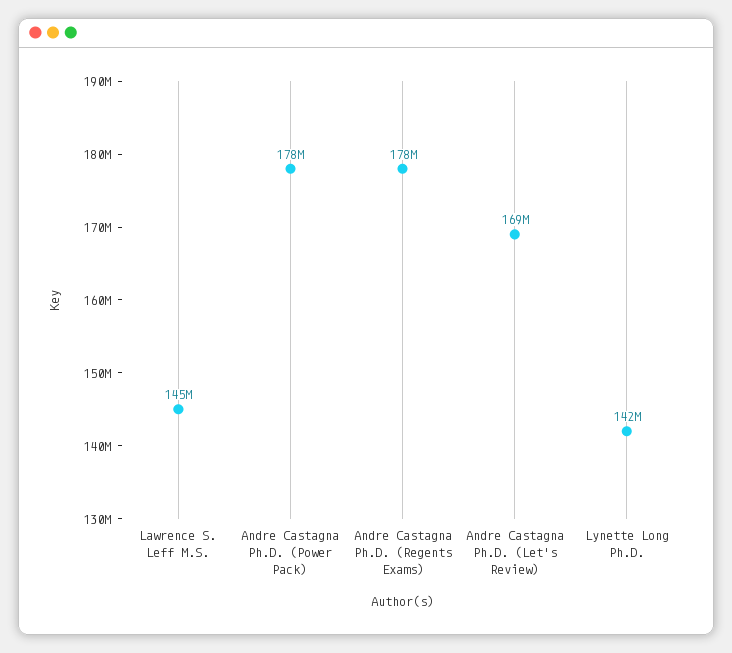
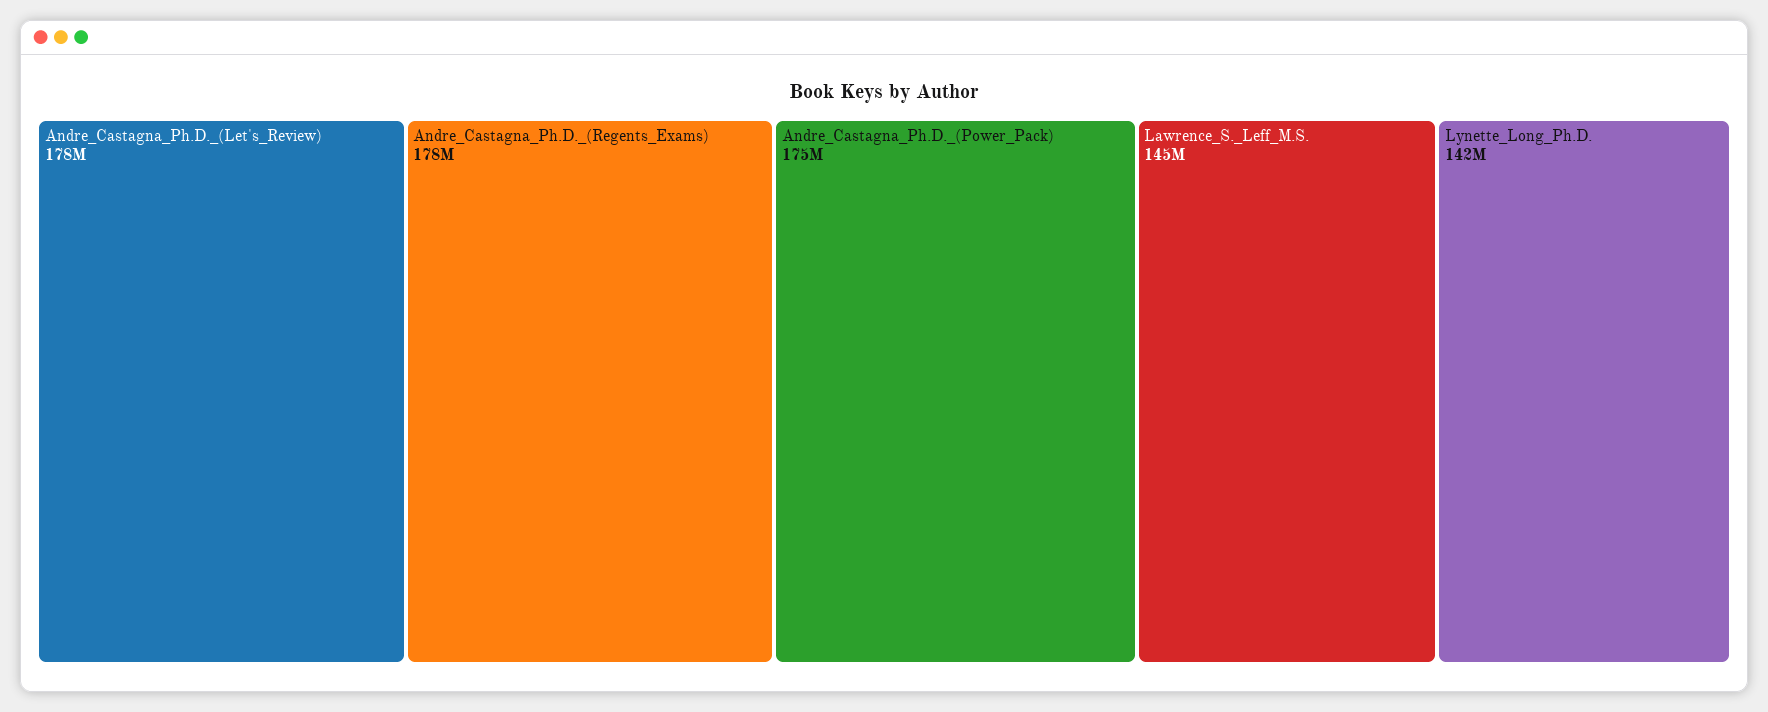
  {
    "Lawrence S. Leff M.S.": 145000000,
-   "Andre Castagna Ph.D. (Power Pack)": 178000000,
+   "Andre Castagna Ph.D. (Power Pack)": 175000000,
    "Andre Castagna Ph.D. (Regents Exams)": 178000000,
-   "Andre Castagna Ph.D. (Let's Review)": 169000000,
+   "Andre Castagna Ph.D. (Let's Review)": 178000000,
    "Lynette Long Ph.D.": 142000000
  }

